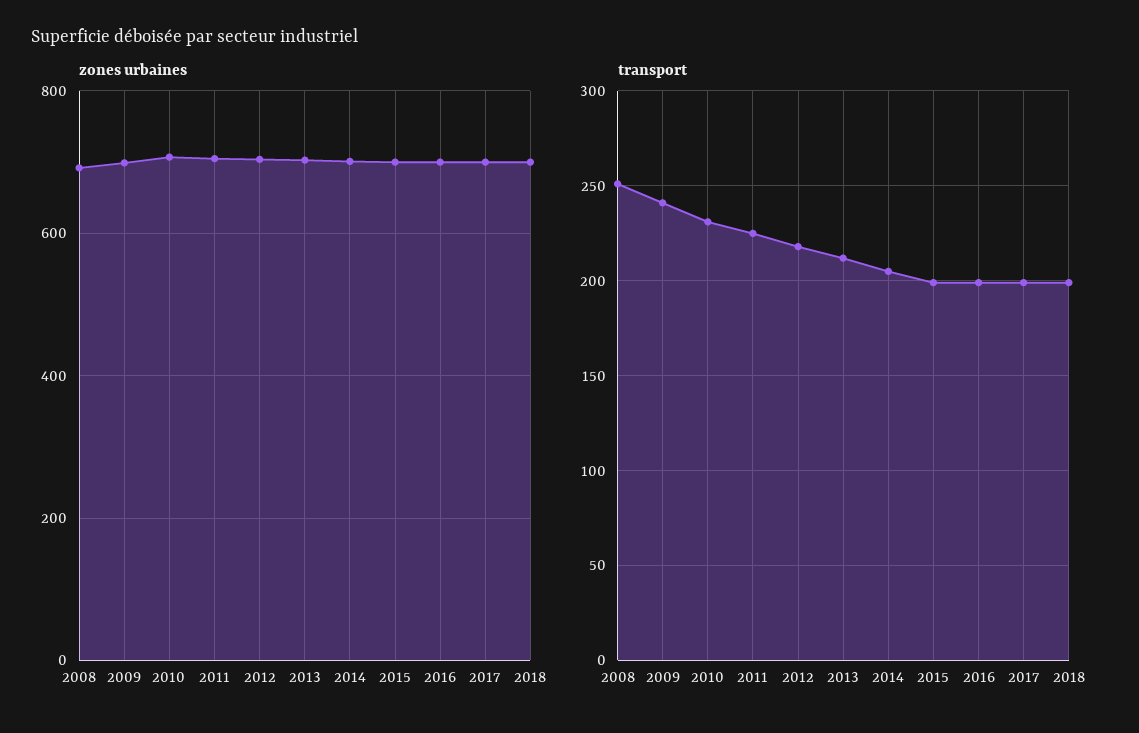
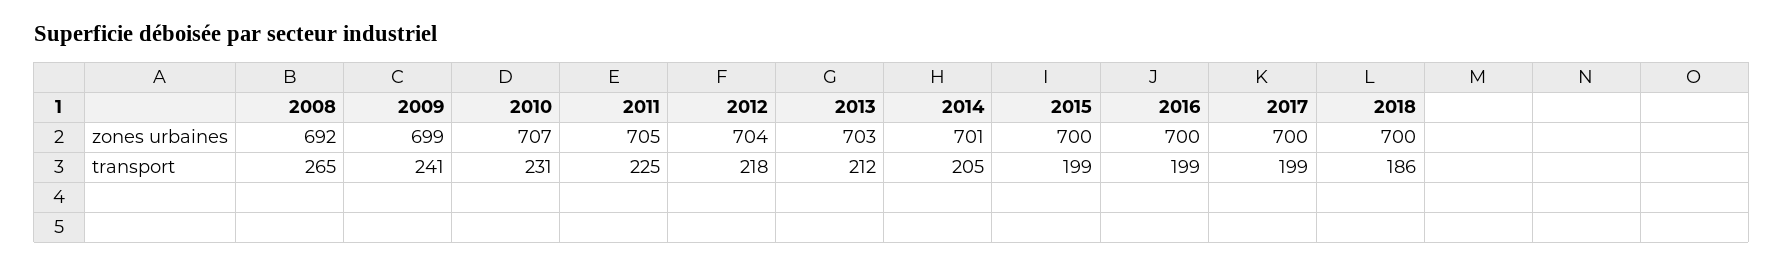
  {
    "zones urbaines": {
      "2008": 692,
      "2009": 699,
      "2010": 707,
      "2011": 705,
      "2012": 704,
      "2013": 703,
      "2014": 701,
      "2015": 700,
      "2016": 700,
      "2017": 700,
      "2018": 700
    },
    "transport": {
-     "2008": 250,
+     "2008": 265,
      "2009": 241,
      "2010": 231,
      "2011": 225,
      "2012": 218,
      "2013": 212,
      "2014": 205,
      "2015": 199,
      "2016": 199,
      "2017": 199,
-     "2018": 200
+     "2018": 186
    }
  }

